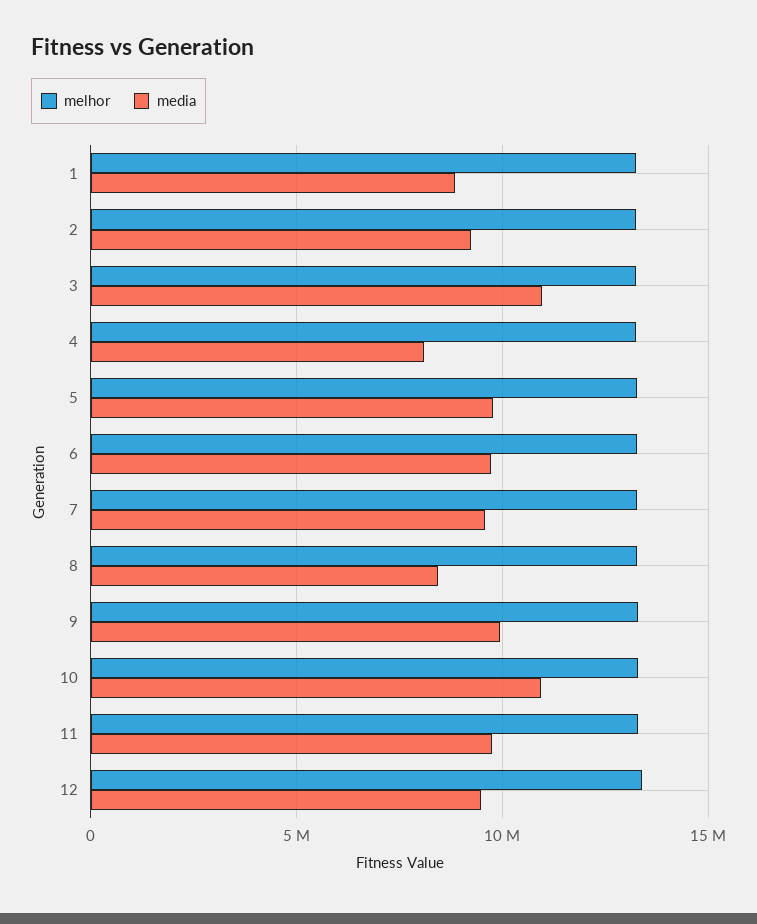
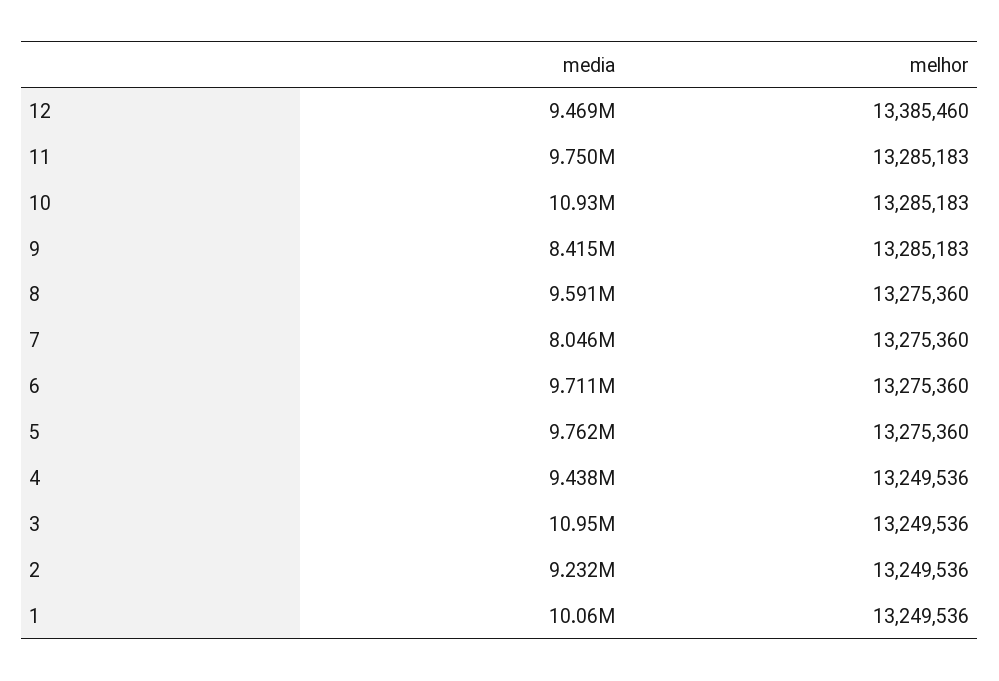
  {
    "melhor": {
      "1": 13249536,
      "2": 13249536,
      "3": 13249536,
      "4": 13249536,
      "5": 13275360,
      "6": 13275360,
      "7": 13275360,
      "8": 13275360,
      "9": 13285183,
      "10": 13285183,
      "11": 13285183,
      "12": 13385460
    },
    "media": {
-     "1": 9000000,
+     "1": 10060000,
      "2": 9232000,
      "3": 10950000,
-     "4": 8000000,
+     "4": 9438000,
      "5": 9762000,
      "6": 9711000,
-     "7": 9500000,
+     "7": 8046000,
-     "8": 8500000,
+     "8": 9591000,
-     "9": 10000000,
+     "9": 8415000,
      "10": 10930000,
      "11": 9750000,
      "12": 9469000
    }
  }

